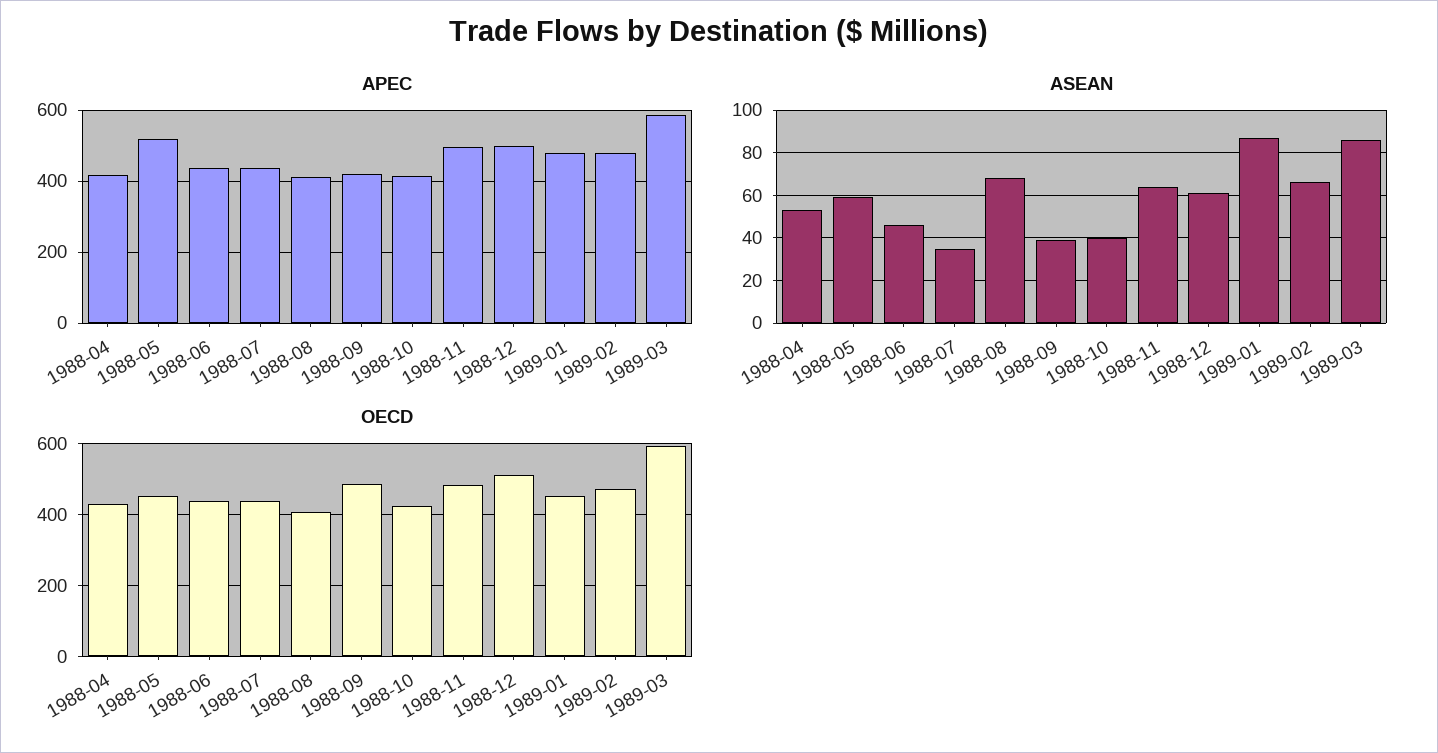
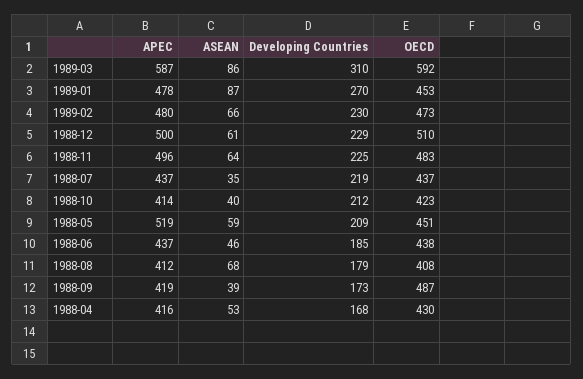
  {
    "APEC": {
      "1988-04": 416,
      "1988-05": 519,
      "1988-06": 437,
      "1988-07": 437,
      "1988-08": 412,
      "1988-09": 419,
      "1988-10": 414,
      "1988-11": 496,
      "1988-12": 500,
      "1989-01": 478,
      "1989-02": 480,
      "1989-03": 587
    },
    "ASEAN": {
      "1988-04": 53,
      "1988-05": 59,
      "1988-06": 46,
      "1988-07": 35,
      "1988-08": 68,
      "1988-09": 39,
      "1988-10": 40,
      "1988-11": 64,
      "1988-12": 61,
      "1989-01": 87,
      "1989-02": 66,
      "1989-03": 86
    },
    "OECD": {
      "1988-04": 430,
      "1988-05": 451,
      "1988-06": 438,
      "1988-07": 437,
      "1988-08": 408,
      "1988-09": 487,
      "1988-10": 423,
      "1988-11": 483,
      "1988-12": 510,
      "1989-01": 453,
      "1989-02": 473,
      "1989-03": 592
-   }
+   },
+   "Developing Countries": {
+     "1989-03": 310,
+     "1989-01": 270,
+     "1989-02": 230,
+     "1988-12": 229,
+     "1988-11": 225,
+     "1988-07": 219,
+     "1988-10": 212,
+     "1988-05": 209,
+     "1988-06": 185,
+     "1988-08": 179,
+     "1988-09": 173,
+     "1988-04": 168
+   }
  }

